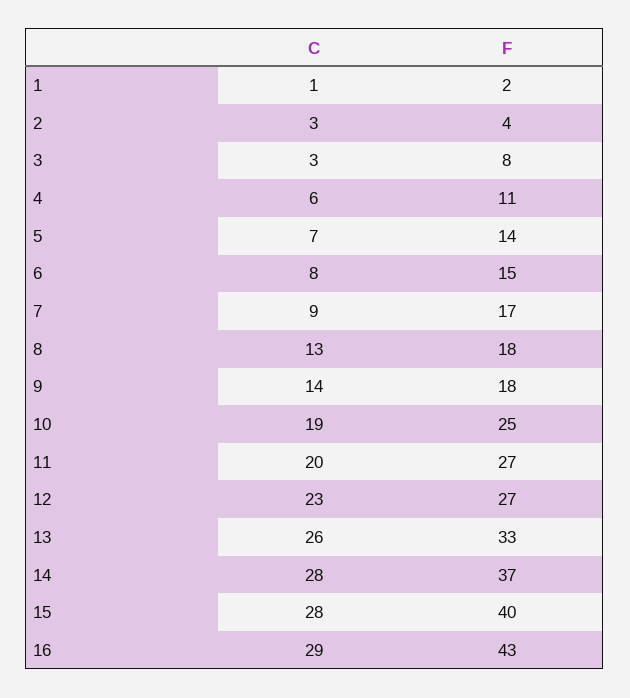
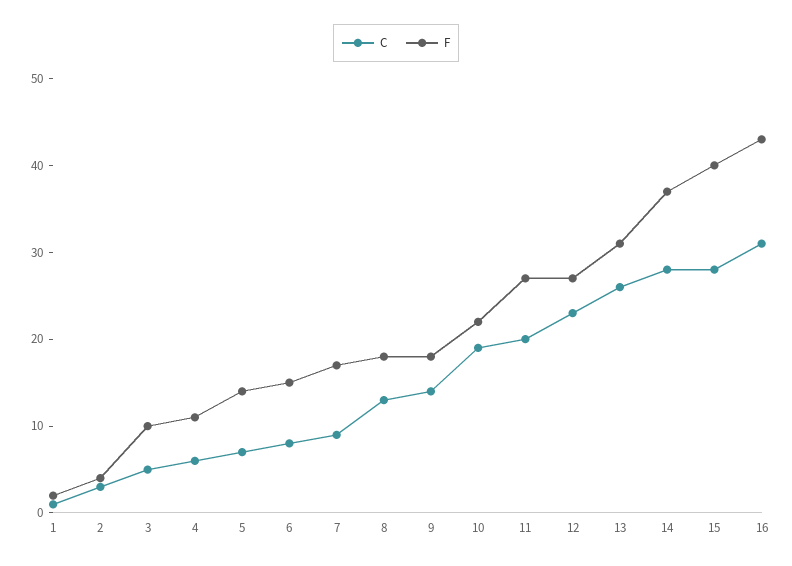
  {
    "C": {
      "1": 1,
      "2": 3,
-     "3": 3,
+     "3": 5,
      "4": 6,
      "5": 7,
      "6": 8,
      "7": 9,
      "8": 13,
      "9": 14,
      "10": 19,
      "11": 20,
      "12": 23,
      "13": 26,
      "14": 28,
      "15": 28,
-     "16": 29
+     "16": 31
    },
    "F": {
      "1": 2,
      "2": 4,
-     "3": 8,
+     "3": 10,
      "4": 11,
      "5": 14,
      "6": 15,
      "7": 17,
      "8": 18,
      "9": 18,
-     "10": 25,
+     "10": 22,
      "11": 27,
      "12": 27,
-     "13": 33,
+     "13": 31,
      "14": 37,
      "15": 40,
      "16": 43
    }
  }

